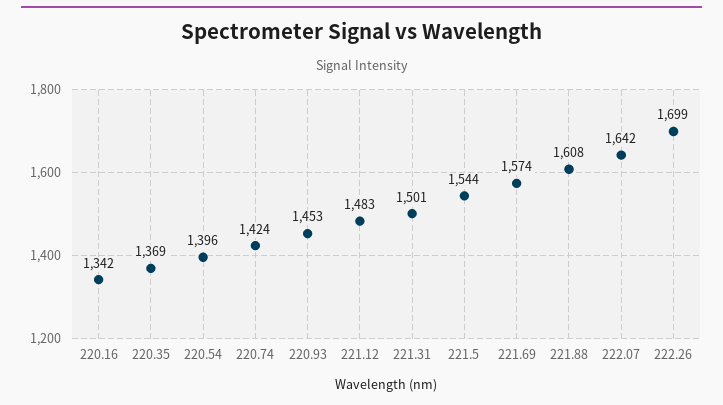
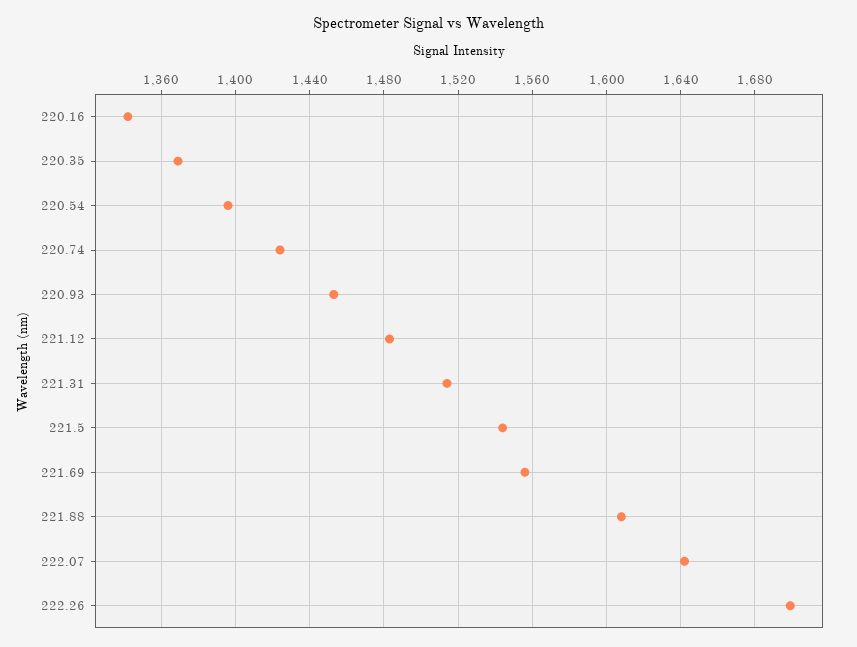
  {
    "220.16": 1342,
    "220.35": 1369,
    "220.54": 1396,
    "220.74": 1424,
    "220.93": 1453,
    "221.12": 1483,
-   "221.31": 1501,
+   "221.31": 1515,
    "221.5": 1544,
-   "221.69": 1574,
+   "221.69": 1555,
    "221.88": 1608,
    "222.07": 1642,
    "222.26": 1699
  }

